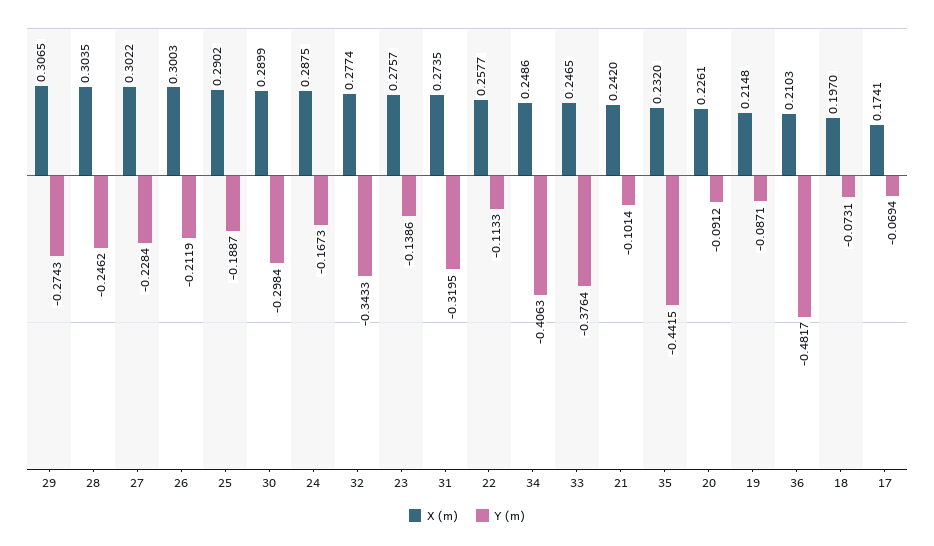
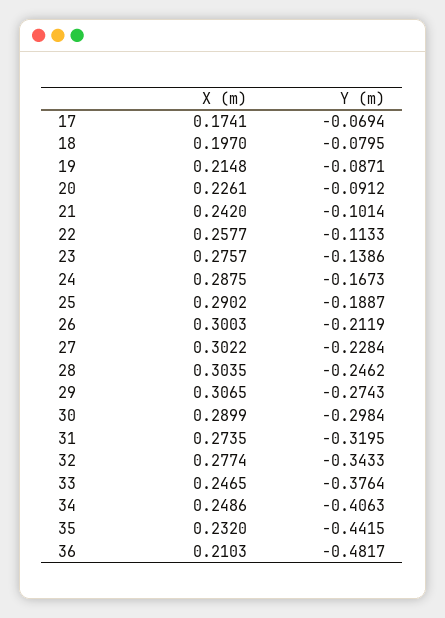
  {
    "X (m)": {
      "29": 0.3065,
      "28": 0.3035,
      "27": 0.3022,
      "26": 0.3003,
      "25": 0.2902,
      "30": 0.2899,
      "24": 0.2875,
      "32": 0.2774,
      "23": 0.2757,
      "31": 0.2735,
      "22": 0.2577,
      "34": 0.2486,
      "33": 0.2465,
      "21": 0.242,
      "35": 0.232,
      "20": 0.2261,
      "19": 0.2148,
      "36": 0.2103,
      "18": 0.197,
      "17": 0.1741
    },
    "Y (m)": {
      "29": -0.2743,
      "28": -0.2462,
      "27": -0.2284,
      "26": -0.2119,
      "25": -0.1887,
      "30": -0.2984,
      "24": -0.1673,
      "32": -0.3433,
      "23": -0.1386,
      "31": -0.3195,
      "22": -0.1133,
      "34": -0.4063,
      "33": -0.3764,
      "21": -0.1014,
      "35": -0.4415,
      "20": -0.0912,
      "19": -0.0871,
      "36": -0.4817,
-     "18": -0.0731,
+     "18": -0.0795,
      "17": -0.0694
    }
  }

